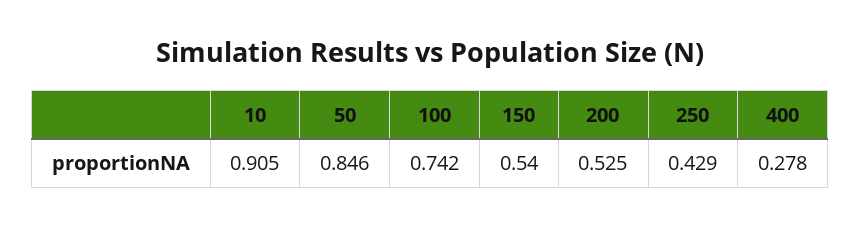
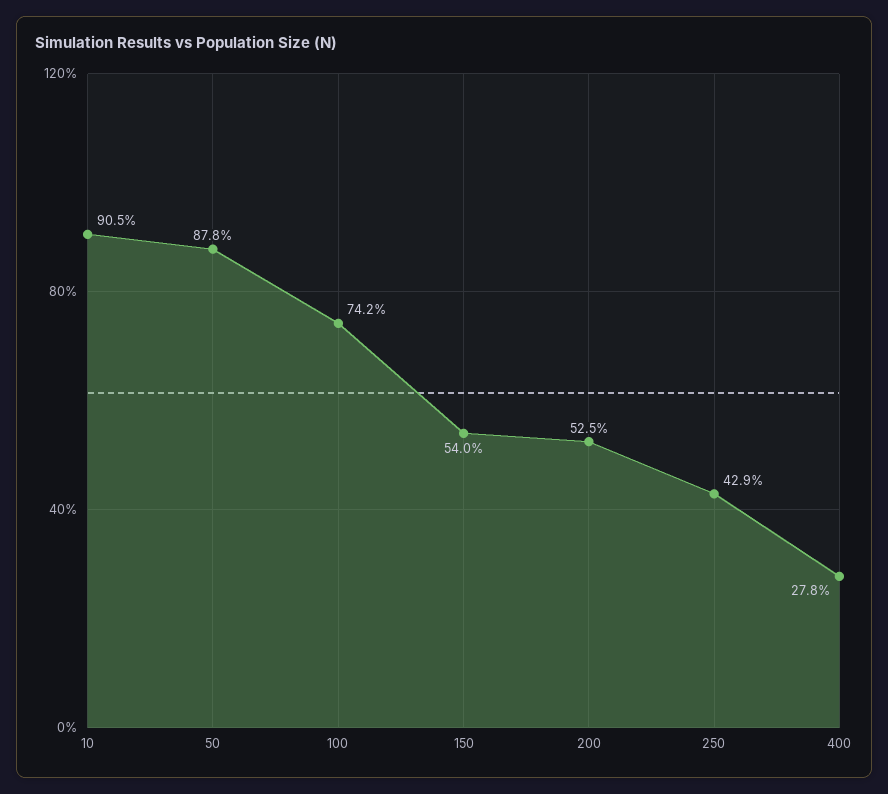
  {
    "10": 0.905,
-   "50": 0.846,
+   "50": 0.878,
    "100": 0.742,
    "150": 0.54,
    "200": 0.525,
    "250": 0.429,
    "400": 0.278
  }

